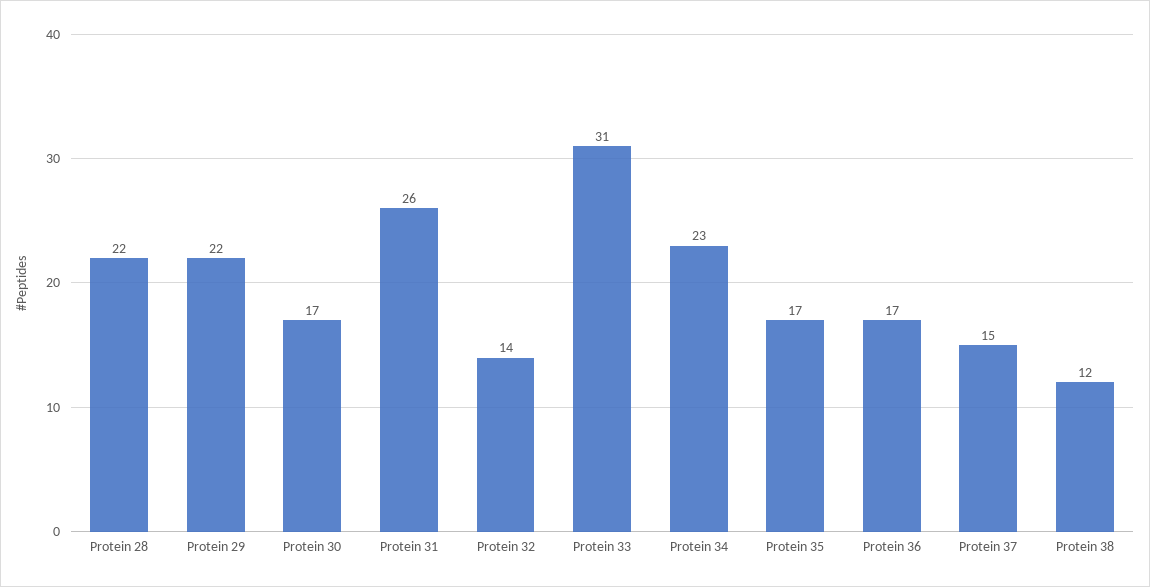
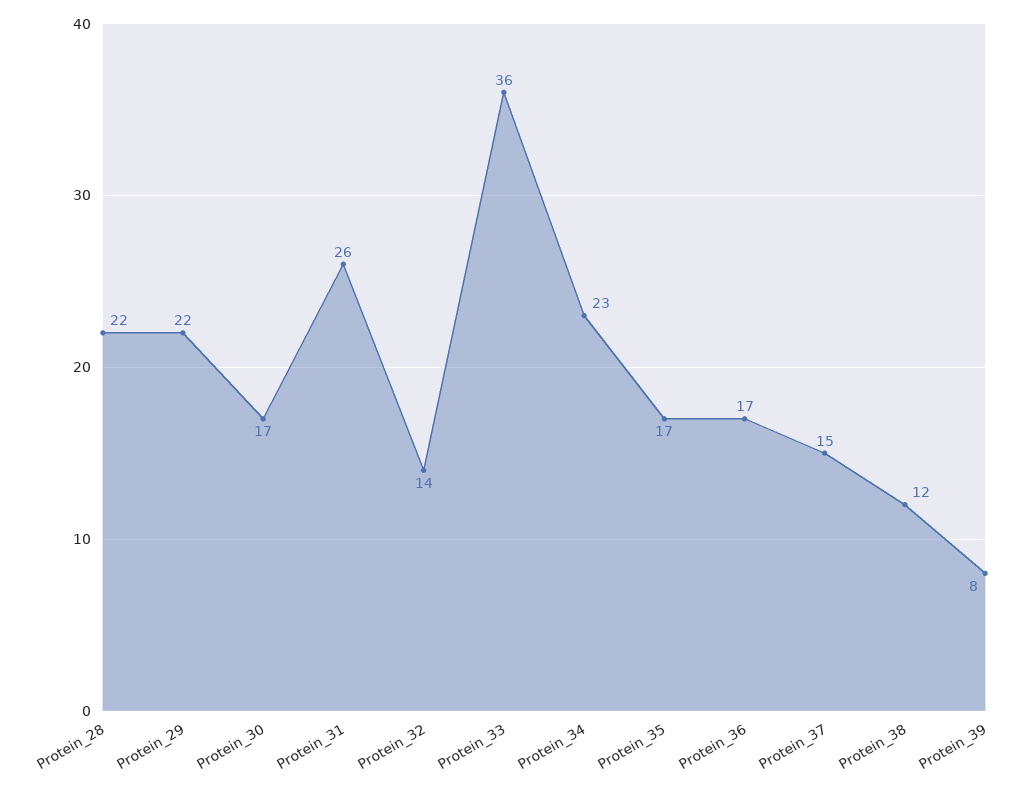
  {
    "Protein 28": 22,
    "Protein 29": 22,
    "Protein 30": 17,
    "Protein 31": 26,
    "Protein 32": 14,
-   "Protein 33": 31,
+   "Protein 33": 36,
    "Protein 34": 23,
    "Protein 35": 17,
    "Protein 36": 17,
    "Protein 37": 15,
-   "Protein 38": 12
+   "Protein 38": 12,
+   "Protein_39": 8
  }

